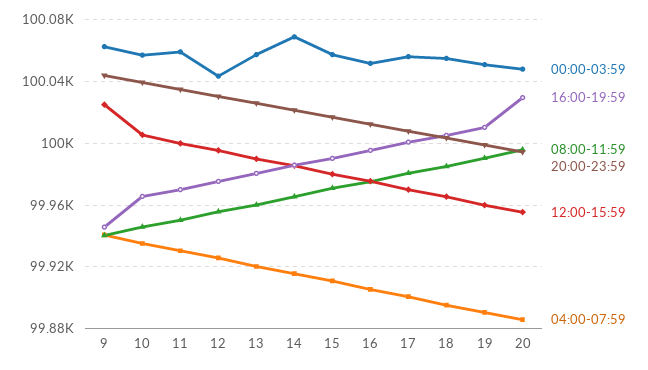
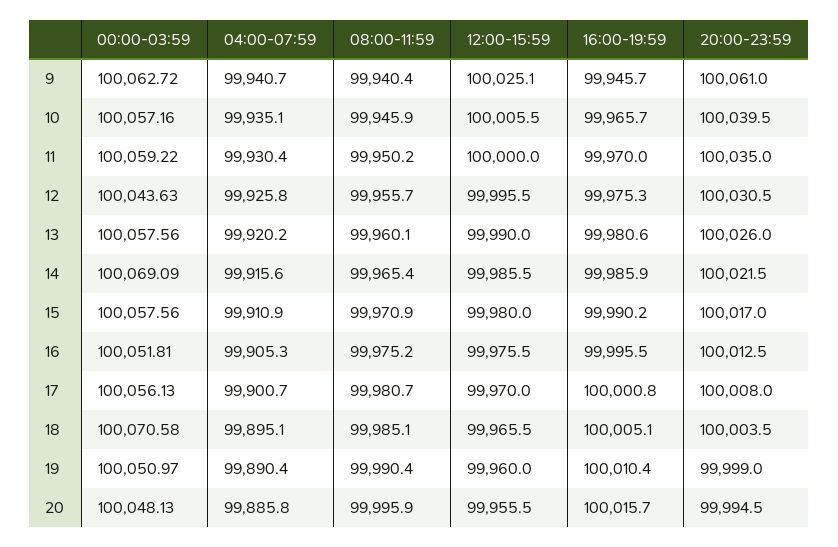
  {
    "00:00-03:59": {
      "9": 100062.72,
      "10": 100057.16,
      "11": 100059.22,
      "12": 100043.63,
      "13": 100057.56,
      "14": 100069.09,
      "15": 100057.56,
      "16": 100051.81,
      "17": 100056.13,
-     "18": 100055,
+     "18": 100070.58,
      "19": 100050.97,
      "20": 100048.13
    },
    "16:00-19:59": {
      "9": 99945.7,
      "10": 99965.7,
      "11": 99970,
      "12": 99975.3,
      "13": 99980.6,
      "14": 99985.9,
      "15": 99990.2,
      "16": 99995.5,
      "17": 100000.8,
      "18": 100005.1,
      "19": 100010.4,
-     "20": 100030
+     "20": 100015.7
    },
    "08:00-11:59": {
      "9": 99940.4,
      "10": 99945.9,
      "11": 99950.2,
      "12": 99955.7,
      "13": 99960.1,
      "14": 99965.4,
      "15": 99970.9,
      "16": 99975.2,
      "17": 99980.7,
      "18": 99985.1,
      "19": 99990.4,
      "20": 99995.9
    },
    "20:00-23:59": {
-     "9": 100045,
+     "9": 100061,
      "10": 100039.5,
      "11": 100035,
      "12": 100030.5,
      "13": 100026,
      "14": 100021.5,
      "15": 100017,
      "16": 100012.5,
      "17": 100008,
      "18": 100003.5,
      "19": 99999,
      "20": 99994.5
    },
    "12:00-15:59": {
      "9": 100025.1,
      "10": 100005.5,
      "11": 100000,
      "12": 99995.5,
      "13": 99990,
      "14": 99985.5,
      "15": 99980,
      "16": 99975.5,
      "17": 99970,
      "18": 99965.5,
      "19": 99960,
      "20": 99955.5
    },
    "04:00-07:59": {
      "9": 99940.7,
      "10": 99935.1,
      "11": 99930.4,
      "12": 99925.8,
      "13": 99920.2,
      "14": 99915.6,
      "15": 99910.9,
      "16": 99905.3,
      "17": 99900.7,
      "18": 99895.1,
      "19": 99890.4,
      "20": 99885.8
    }
  }

